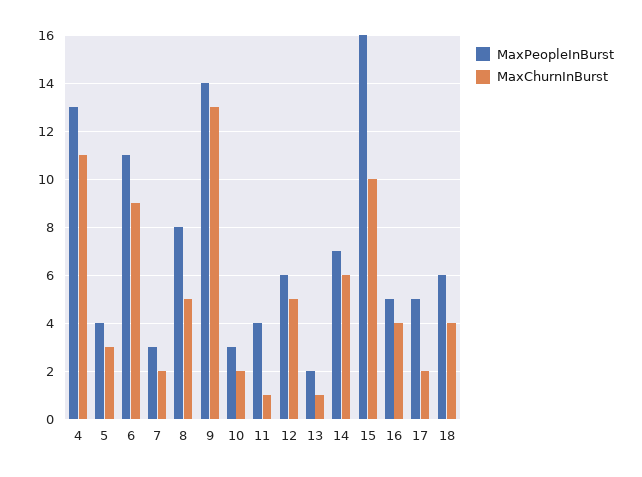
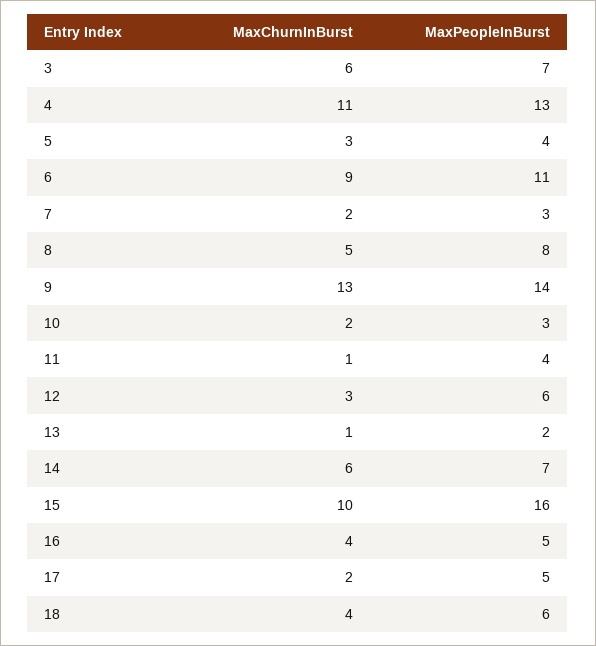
  {
    "MaxPeopleInBurst": {
      "4": 13,
      "5": 4,
      "6": 11,
      "7": 3,
      "8": 8,
      "9": 14,
      "10": 3,
      "11": 4,
      "12": 6,
      "13": 2,
      "14": 7,
      "15": 16,
      "16": 5,
      "17": 5,
-     "18": 6
+     "18": 6,
+     "3": 7
    },
    "MaxChurnInBurst": {
      "4": 11,
      "5": 3,
      "6": 9,
      "7": 2,
      "8": 5,
      "9": 13,
      "10": 2,
      "11": 1,
-     "12": 5,
+     "12": 3,
      "13": 1,
      "14": 6,
      "15": 10,
      "16": 4,
      "17": 2,
-     "18": 4
+     "18": 4,
+     "3": 6
    }
  }

